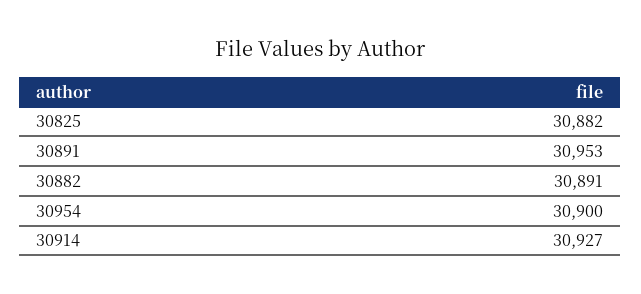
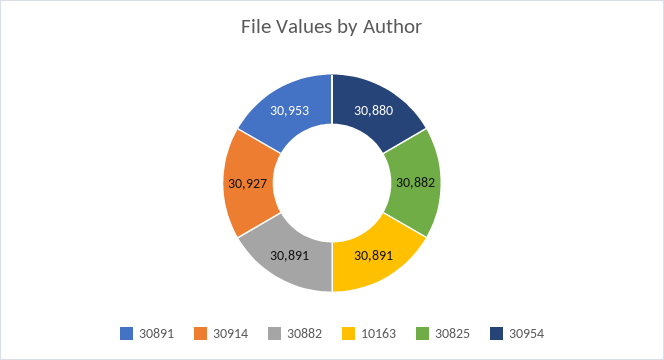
  {
    "30825": 30882,
    "30891": 30953,
    "30882": 30891,
-   "30954": 30900,
+   "30954": 30880,
-   "30914": 30927
+   "30914": 30927,
+   "10163": 30891
  }

